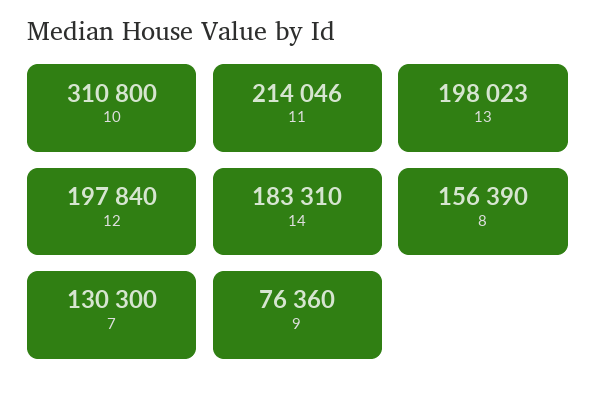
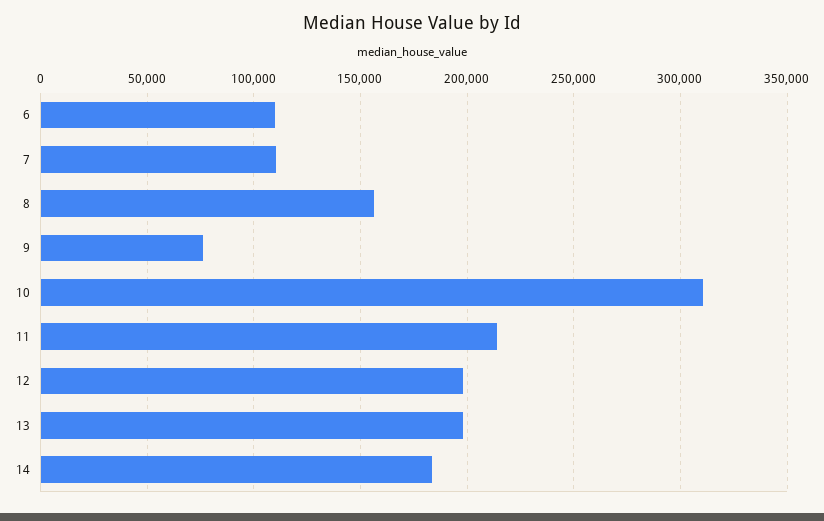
  {
    "10": 310800,
    "11": 214046,
    "13": 198023,
    "12": 197840,
    "14": 183310,
    "8": 156390,
-   "7": 130300,
+   "7": 110000,
-   "9": 76360
+   "9": 76360,
+   "6": 110000
  }

